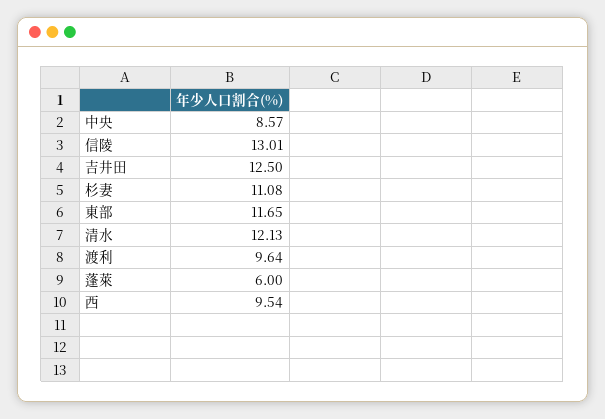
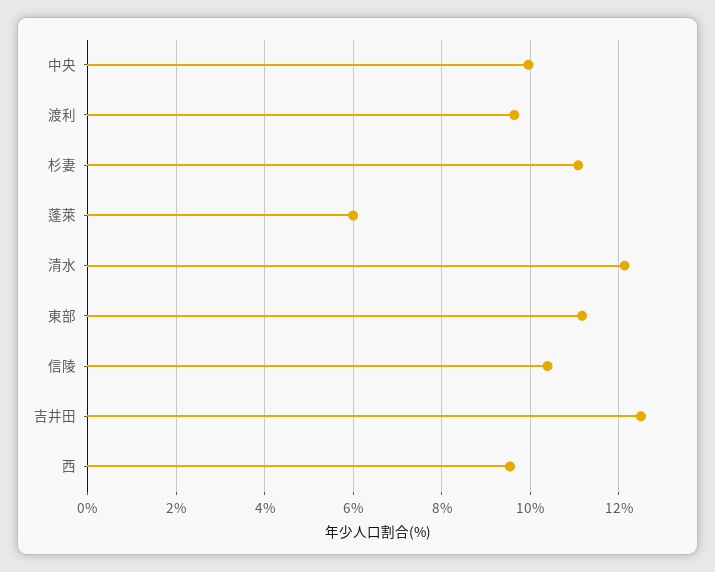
  {
-   "中央": 8.57,
+   "中央": 10,
-   "信陵": 13.01,
+   "信陵": 10.4,
    "吉井田": 12.5,
    "杉妻": 11.08,
-   "東部": 11.65,
+   "東部": 11.2,
    "清水": 12.13,
    "渡利": 9.64,
    "蓬萊": 6,
    "西": 9.54
  }

